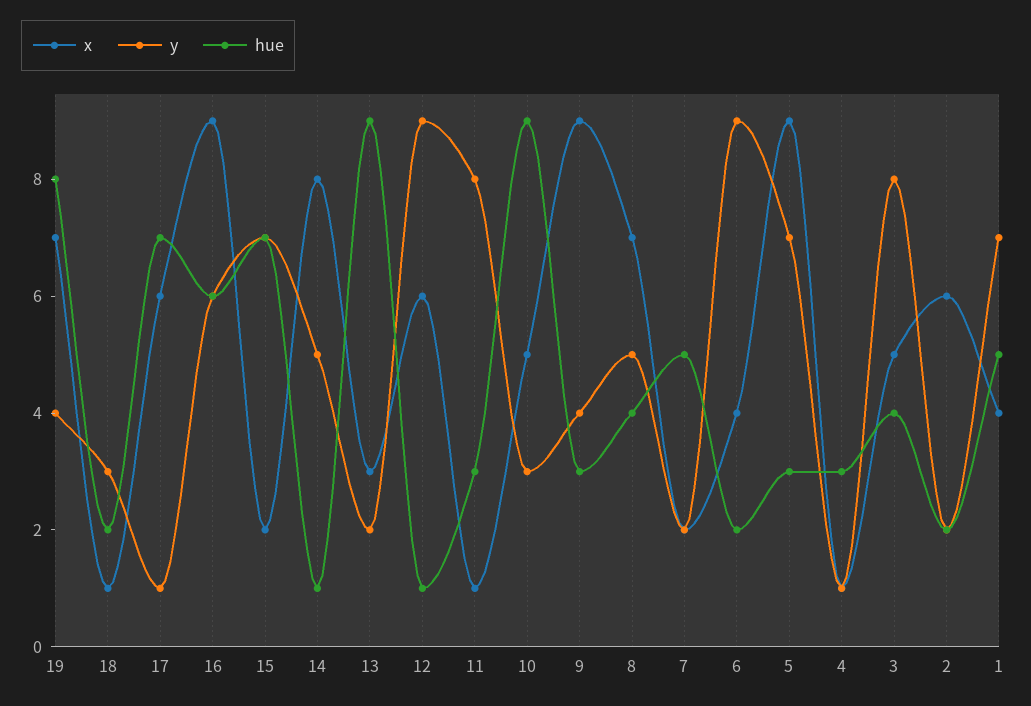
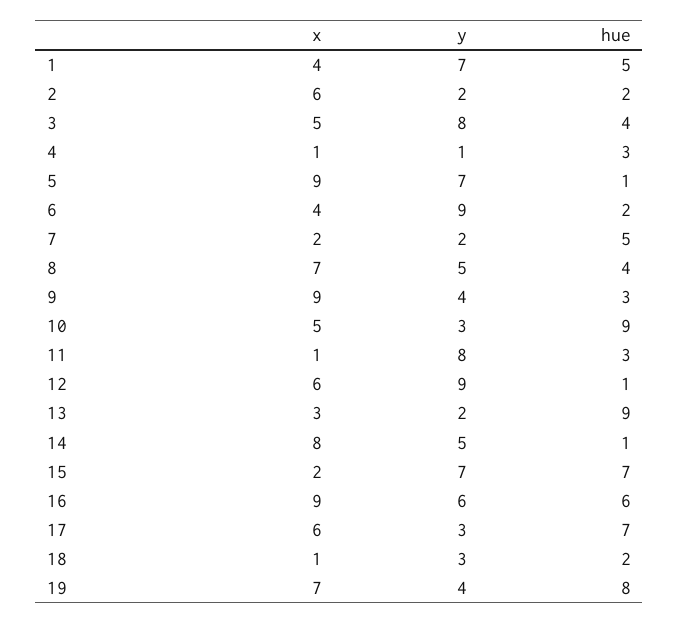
  {
    "x": {
      "19": 7,
      "18": 1,
      "17": 6,
      "16": 9,
      "15": 2,
      "14": 8,
      "13": 3,
      "12": 6,
      "11": 1,
      "10": 5,
      "9": 9,
      "8": 7,
      "7": 2,
      "6": 4,
      "5": 9,
      "4": 1,
      "3": 5,
      "2": 6,
      "1": 4
    },
    "y": {
      "19": 4,
      "18": 3,
-     "17": 1,
+     "17": 3,
      "16": 6,
      "15": 7,
      "14": 5,
      "13": 2,
      "12": 9,
      "11": 8,
      "10": 3,
      "9": 4,
      "8": 5,
      "7": 2,
      "6": 9,
      "5": 7,
      "4": 1,
      "3": 8,
      "2": 2,
      "1": 7
    },
    "hue": {
      "19": 8,
      "18": 2,
      "17": 7,
      "16": 6,
      "15": 7,
      "14": 1,
      "13": 9,
      "12": 1,
      "11": 3,
      "10": 9,
      "9": 3,
      "8": 4,
      "7": 5,
      "6": 2,
-     "5": 3,
+     "5": 1,
      "4": 3,
      "3": 4,
      "2": 2,
      "1": 5
    }
  }

